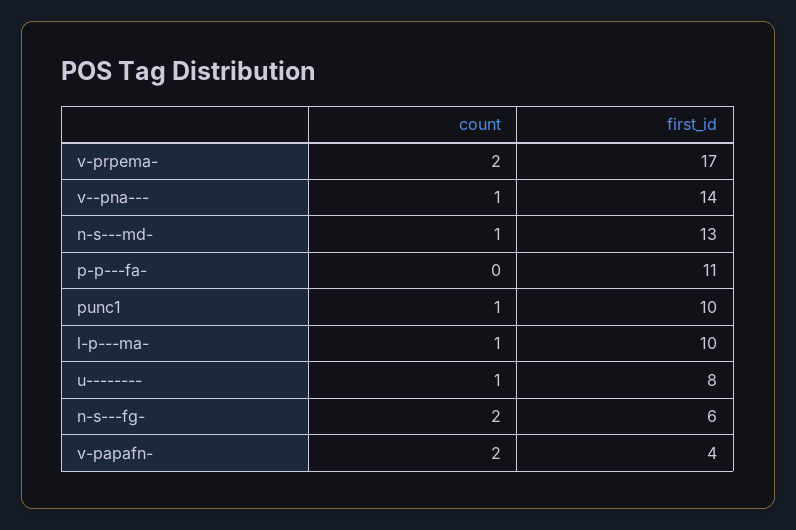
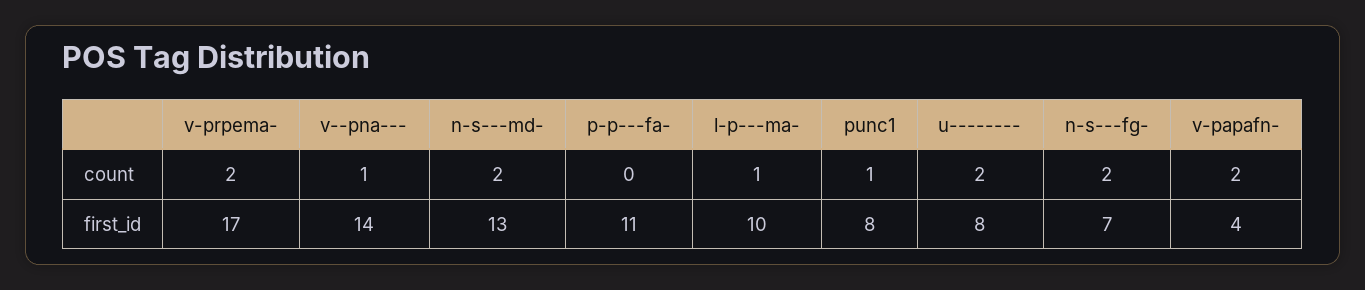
  {
    "count": {
      "v-prpema-": 2,
      "v--pna---": 1,
-     "n-s---md-": 1,
+     "n-s---md-": 2,
      "p-p---fa-": 0,
      "punc1": 1,
      "l-p---ma-": 1,
-     "u--------": 1,
+     "u--------": 2,
      "n-s---fg-": 2,
      "v-papafn-": 2
    },
    "first_id": {
      "v-prpema-": 17,
      "v--pna---": 14,
      "n-s---md-": 13,
      "p-p---fa-": 11,
-     "punc1": 10,
+     "punc1": 8,
      "l-p---ma-": 10,
      "u--------": 8,
-     "n-s---fg-": 6,
+     "n-s---fg-": 7,
      "v-papafn-": 4
    }
  }

